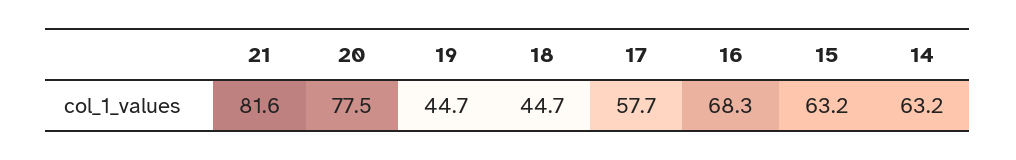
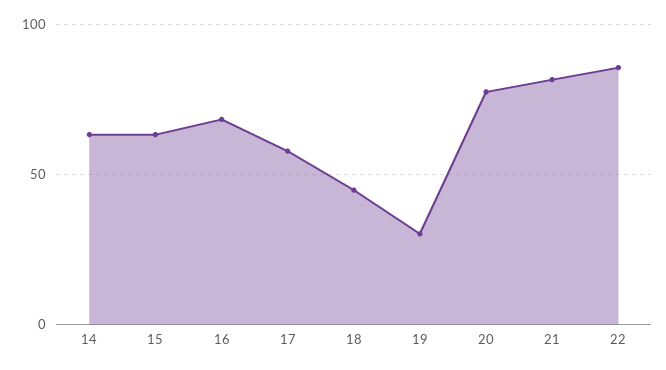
  {
    "21": 81.6,
    "20": 77.5,
-   "19": 44.7,
+   "19": 30,
    "18": 44.7,
    "17": 57.7,
    "16": 68.3,
    "15": 63.2,
-   "14": 63.2
+   "14": 63.2,
+   "22": 85
  }

